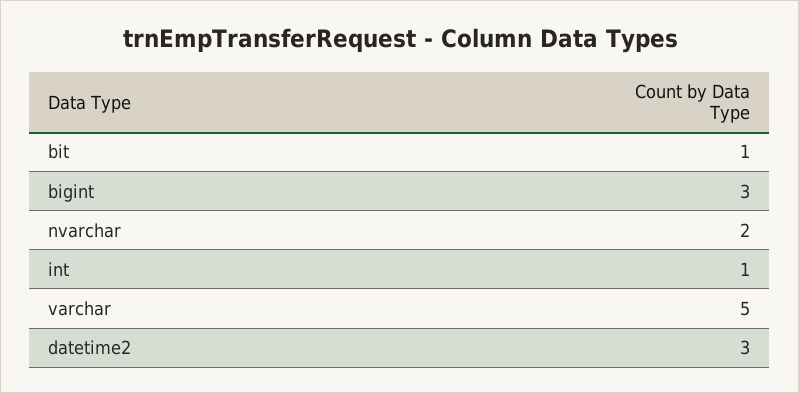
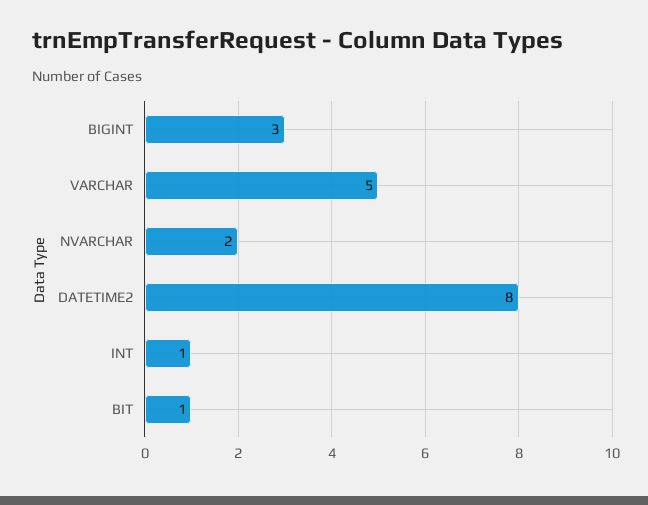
  {
    "bit": 1,
    "bigint": 3,
    "nvarchar": 2,
    "int": 1,
    "varchar": 5,
-   "datetime2": 3
+   "datetime2": 8
  }

